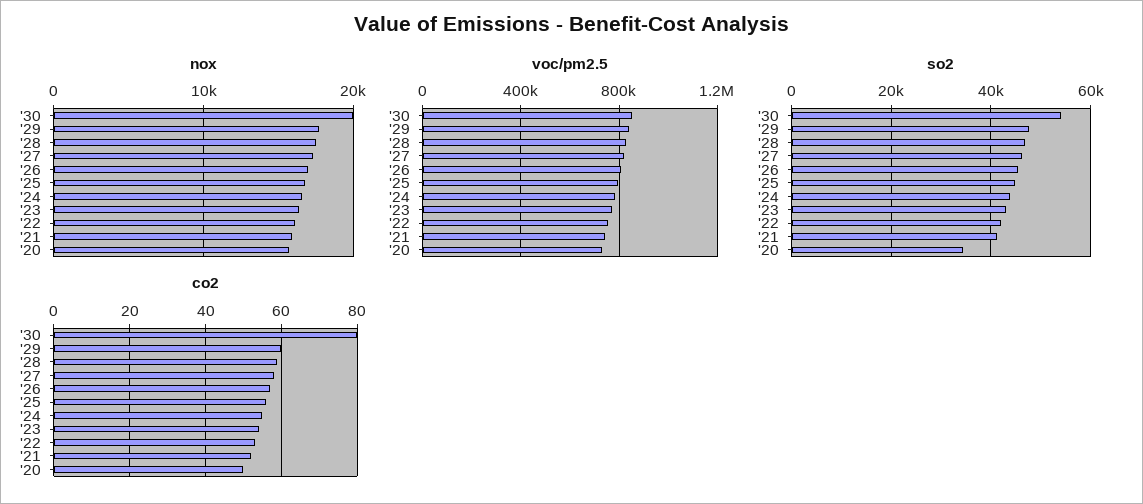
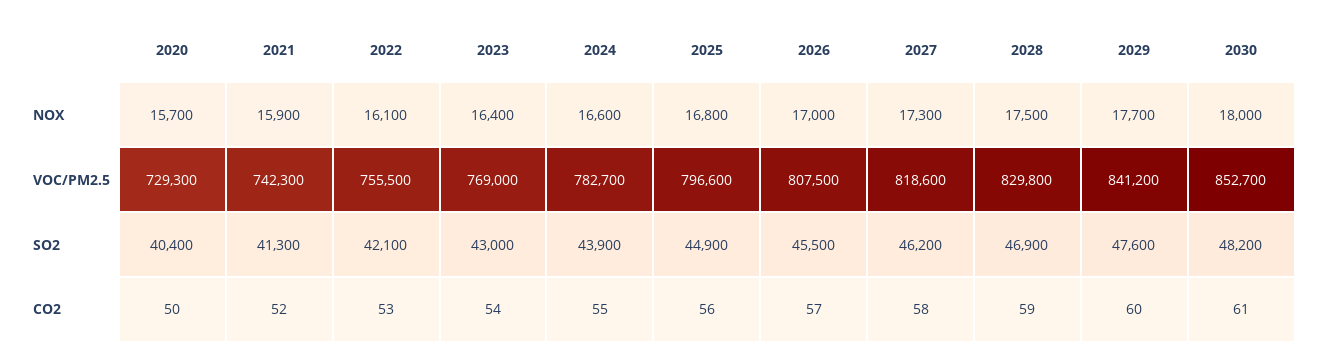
  {
    "nox": {
-     "'30": 20000,
+     "'30": 18000,
      "'29": 17700,
      "'28": 17500,
      "'27": 17300,
      "'26": 17000,
      "'25": 16800,
      "'24": 16600,
      "'23": 16400,
      "'22": 16100,
      "'21": 15900,
      "'20": 15700
    },
    "voc/pm2.5": {
      "'30": 852700,
      "'29": 841200,
      "'28": 829800,
      "'27": 818600,
      "'26": 807500,
      "'25": 796600,
      "'24": 782700,
      "'23": 769000,
      "'22": 755500,
      "'21": 742300,
      "'20": 729300
    },
    "so2": {
-     "'30": 54000,
+     "'30": 48200,
      "'29": 47600,
      "'28": 46900,
      "'27": 46200,
      "'26": 45500,
      "'25": 44900,
      "'24": 43900,
      "'23": 43000,
      "'22": 42100,
      "'21": 41300,
-     "'20": 34000
+     "'20": 40400
    },
    "co2": {
-     "'30": 80,
+     "'30": 61,
      "'29": 60,
      "'28": 59,
      "'27": 58,
      "'26": 57,
      "'25": 56,
      "'24": 55,
      "'23": 54,
      "'22": 53,
      "'21": 52,
      "'20": 50
    }
  }

